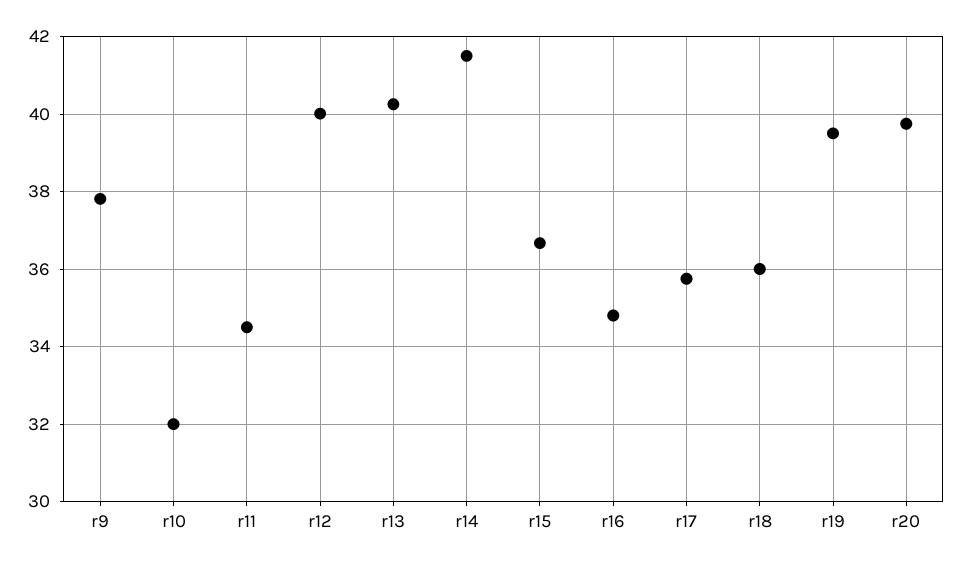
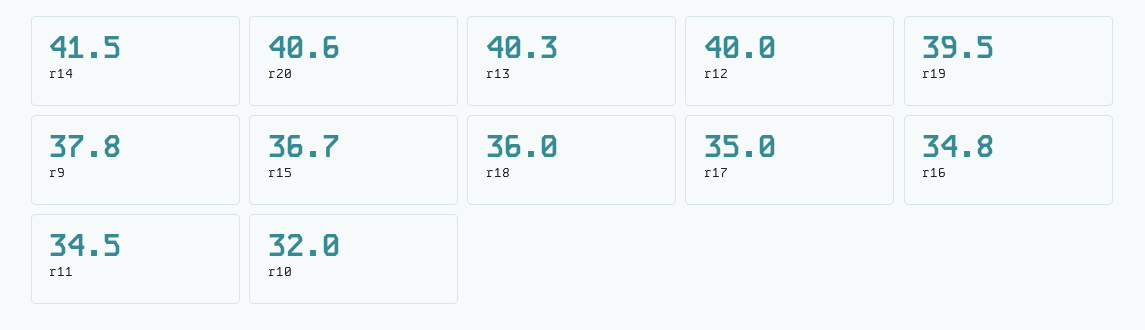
  {
    "r9": 37.8,
    "r10": 32,
    "r11": 34.5,
    "r12": 40,
    "r13": 40.3,
    "r14": 41.5,
    "r15": 36.7,
    "r16": 34.8,
-   "r17": 35.8,
+   "r17": 35,
    "r18": 36,
    "r19": 39.5,
-   "r20": 39.8
+   "r20": 40.6
  }

